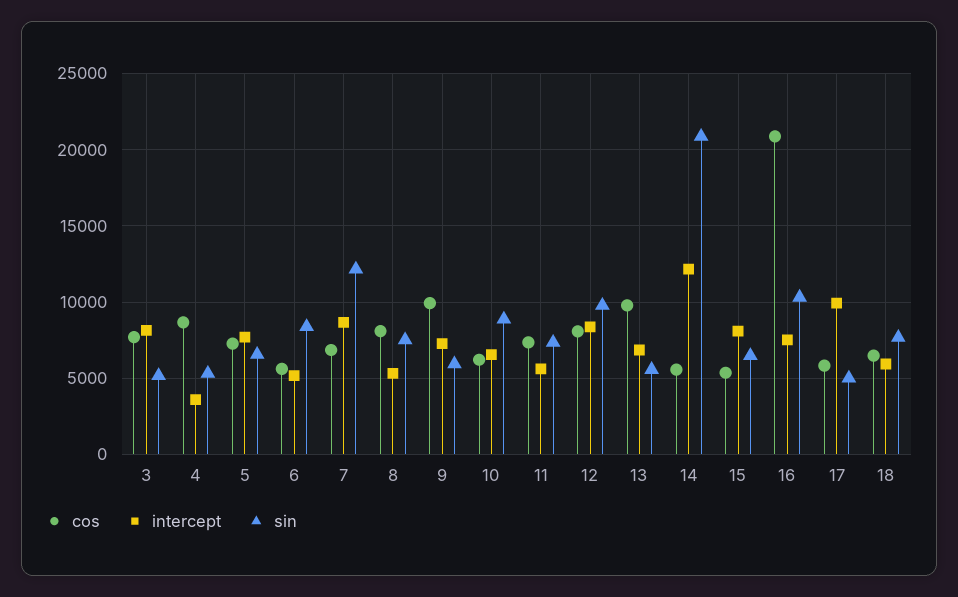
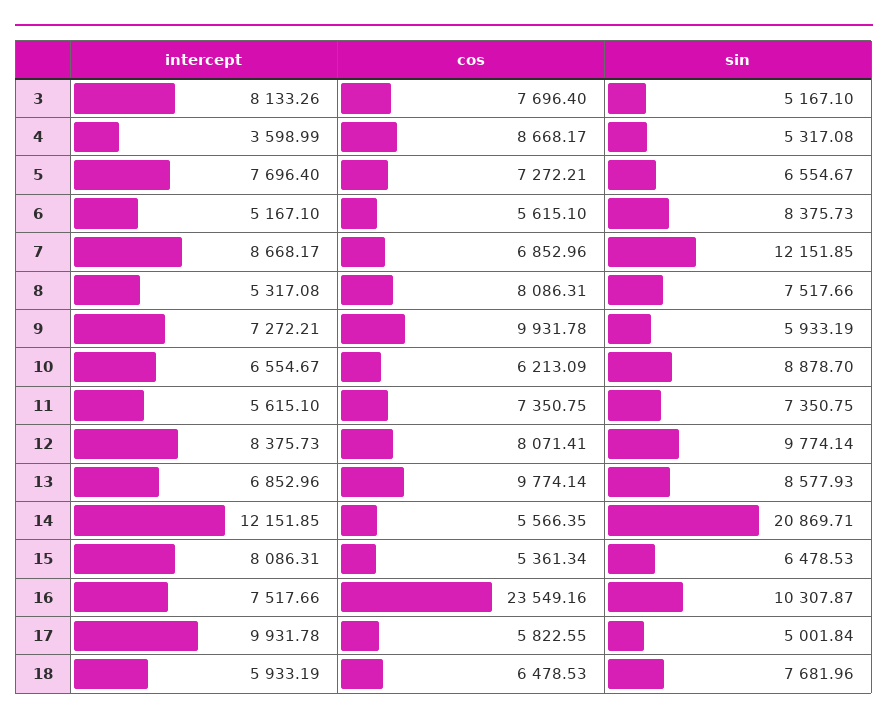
  {
    "cos": {
      "3": 7696.4,
      "4": 8668.17,
      "5": 7272.21,
      "6": 5615.1,
      "7": 6852.96,
      "8": 8086.31,
      "9": 9931.78,
      "10": 6213.09,
      "11": 7350.75,
      "12": 8071.41,
      "13": 9774.14,
      "14": 5566.35,
      "15": 5361.34,
-     "16": 21000,
+     "16": 23549.16,
      "17": 5822.55,
      "18": 6478.53
    },
    "intercept": {
      "3": 8133.26,
      "4": 3598.99,
      "5": 7696.4,
      "6": 5167.1,
      "7": 8668.17,
      "8": 5317.08,
      "9": 7272.21,
      "10": 6554.67,
      "11": 5615.1,
      "12": 8375.73,
      "13": 6852.96,
      "14": 12151.85,
      "15": 8086.31,
      "16": 7517.66,
      "17": 9931.78,
      "18": 5933.19
    },
    "sin": {
      "3": 5167.1,
      "4": 5317.08,
      "5": 6554.67,
      "6": 8375.73,
      "7": 12151.85,
      "8": 7517.66,
      "9": 5933.19,
      "10": 8878.7,
      "11": 7350.75,
      "12": 9774.14,
-     "13": 5500,
+     "13": 8577.93,
      "14": 20869.71,
      "15": 6478.53,
      "16": 10307.87,
      "17": 5001.84,
      "18": 7681.96
    }
  }

